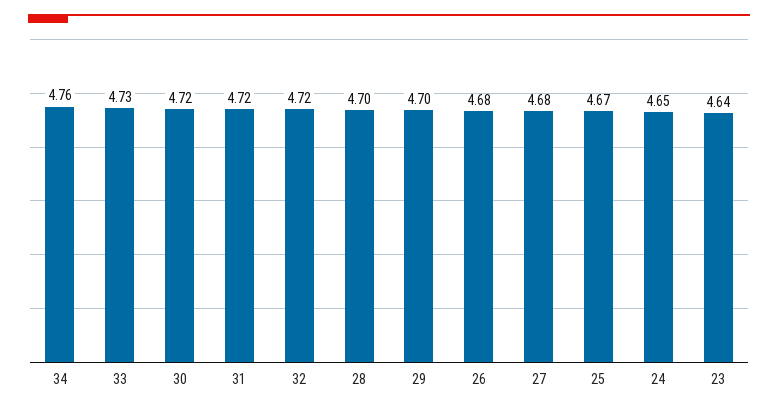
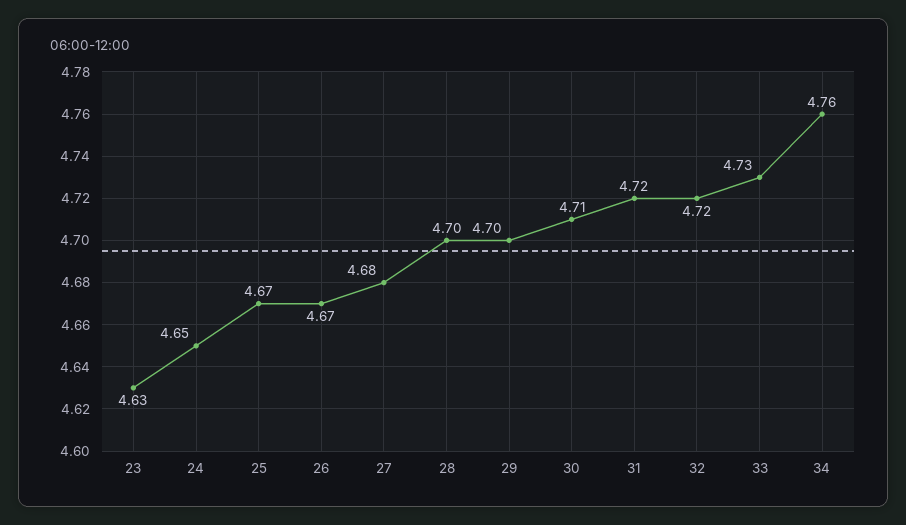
  {
    "34": 4.76,
    "33": 4.73,
-   "30": 4.72,
+   "30": 4.71,
    "31": 4.72,
    "32": 4.72,
    "28": 4.7,
    "29": 4.7,
-   "26": 4.68,
+   "26": 4.67,
    "27": 4.68,
    "25": 4.67,
    "24": 4.65,
-   "23": 4.64
+   "23": 4.63
  }

